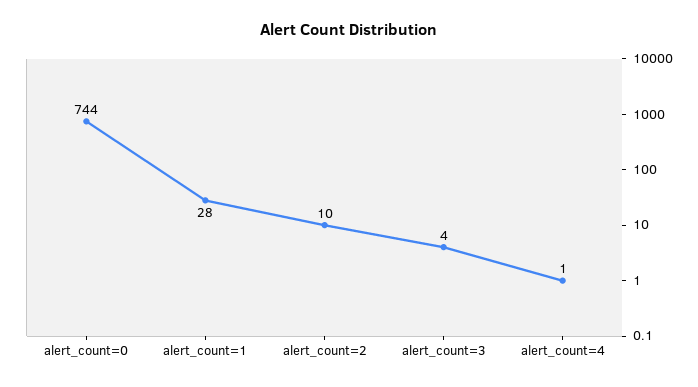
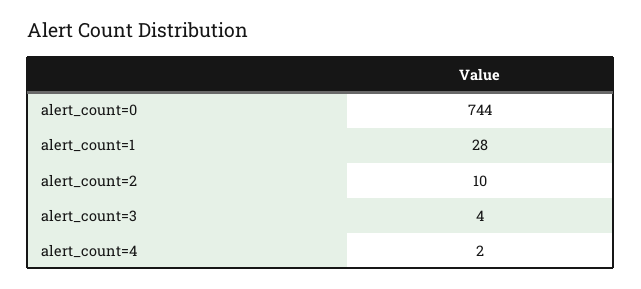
  {
    "alert_count=0": 744,
    "alert_count=1": 28,
    "alert_count=2": 10,
    "alert_count=3": 4,
-   "alert_count=4": 1
+   "alert_count=4": 2
  }

